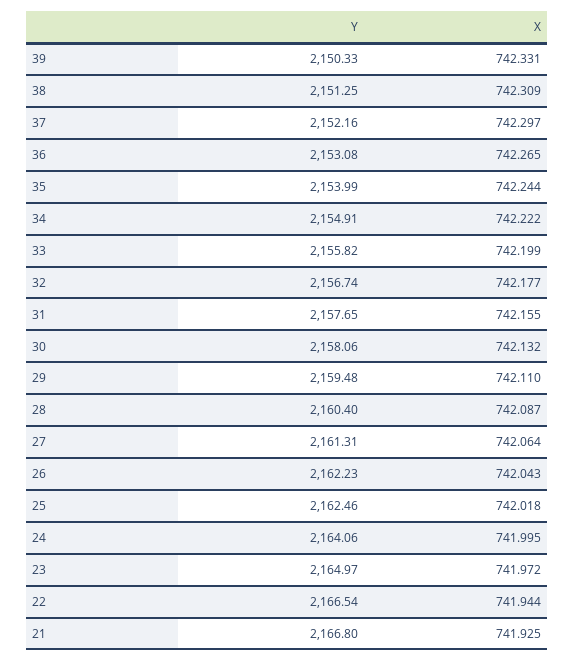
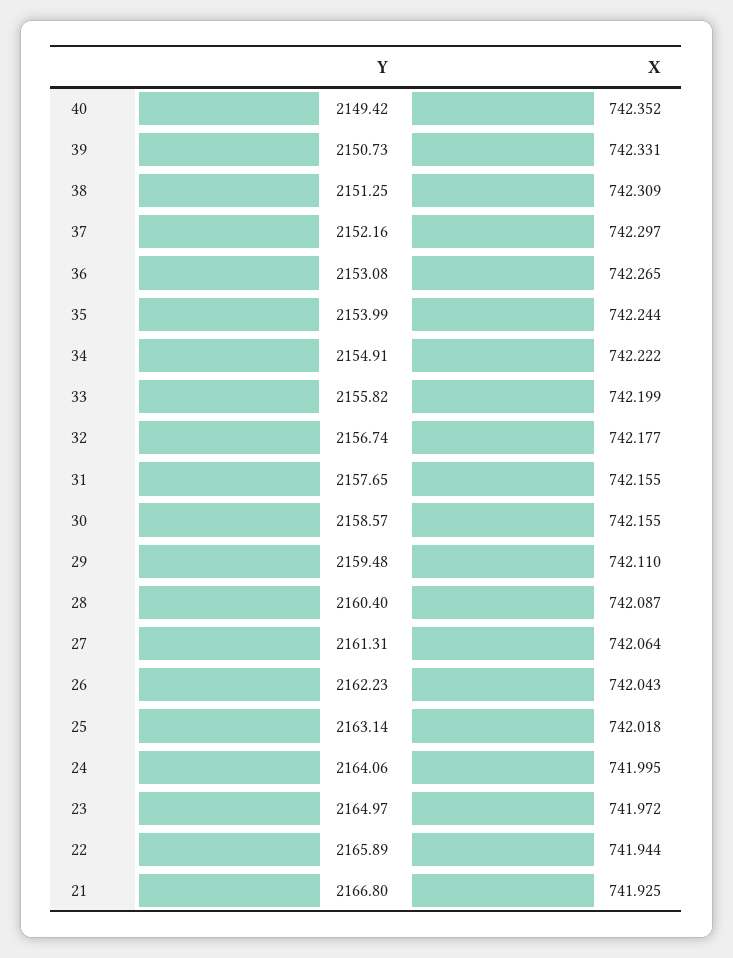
  {
    "Y": {
-     "39": 2150.33,
+     "39": 2150.73,
      "38": 2151.25,
      "37": 2152.16,
      "36": 2153.08,
      "35": 2153.99,
      "34": 2154.91,
      "33": 2155.82,
      "32": 2156.74,
      "31": 2157.65,
-     "30": 2158.06,
+     "30": 2158.57,
      "29": 2159.48,
      "28": 2160.4,
      "27": 2161.31,
      "26": 2162.23,
-     "25": 2162.46,
+     "25": 2163.14,
      "24": 2164.06,
      "23": 2164.97,
-     "22": 2166.54,
+     "22": 2165.89,
-     "21": 2166.8
+     "21": 2166.8,
+     "40": 2149.42
    },
    "X": {
      "39": 742.331,
      "38": 742.309,
      "37": 742.297,
      "36": 742.265,
      "35": 742.244,
      "34": 742.222,
      "33": 742.199,
      "32": 742.177,
      "31": 742.155,
-     "30": 742.132,
+     "30": 742.155,
      "29": 742.11,
      "28": 742.087,
      "27": 742.064,
      "26": 742.043,
      "25": 742.018,
      "24": 741.995,
      "23": 741.972,
      "22": 741.944,
-     "21": 741.925
+     "21": 741.925,
+     "40": 742.352
    }
  }

